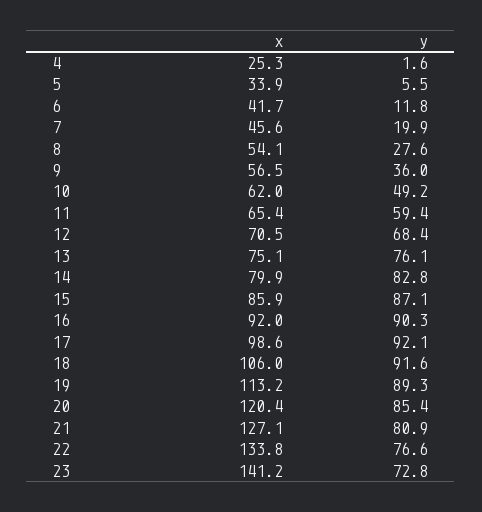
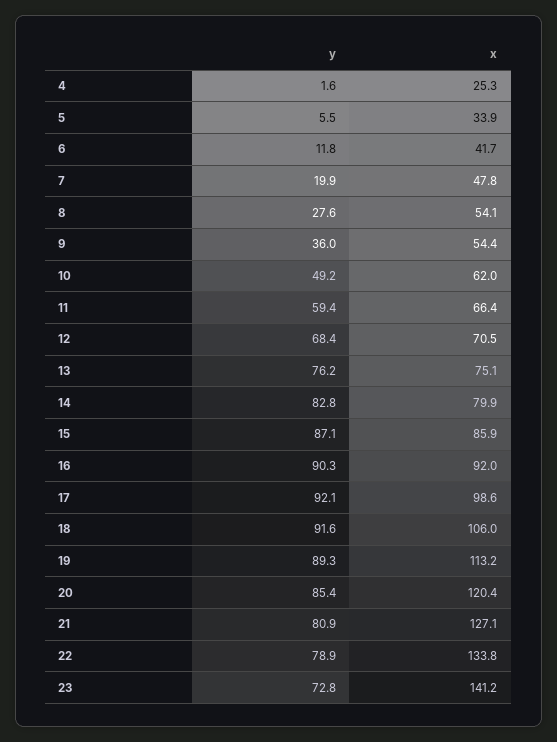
  {
    "x": {
      "4": 25.3,
      "5": 33.9,
      "6": 41.7,
-     "7": 45.6,
+     "7": 47.8,
      "8": 54.1,
-     "9": 56.5,
+     "9": 54.4,
      "10": 62,
-     "11": 65.4,
+     "11": 66.4,
      "12": 70.5,
      "13": 75.1,
      "14": 79.9,
      "15": 85.9,
      "16": 92,
      "17": 98.6,
      "18": 106,
      "19": 113.2,
      "20": 120.4,
      "21": 127.1,
      "22": 133.8,
      "23": 141.2
    },
    "y": {
      "4": 1.6,
      "5": 5.5,
      "6": 11.8,
      "7": 19.9,
      "8": 27.6,
      "9": 36,
      "10": 49.2,
      "11": 59.4,
      "12": 68.4,
-     "13": 76.1,
+     "13": 76.2,
      "14": 82.8,
      "15": 87.1,
      "16": 90.3,
      "17": 92.1,
      "18": 91.6,
      "19": 89.3,
      "20": 85.4,
      "21": 80.9,
-     "22": 76.6,
+     "22": 78.9,
      "23": 72.8
    }
  }

